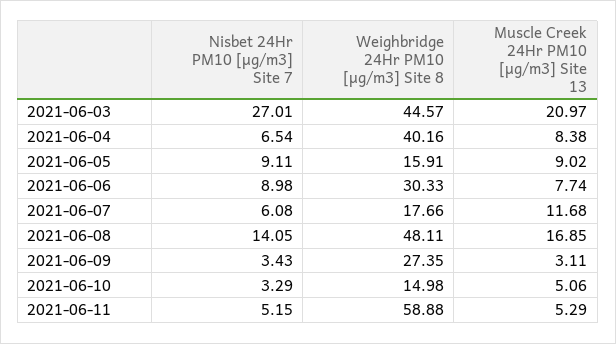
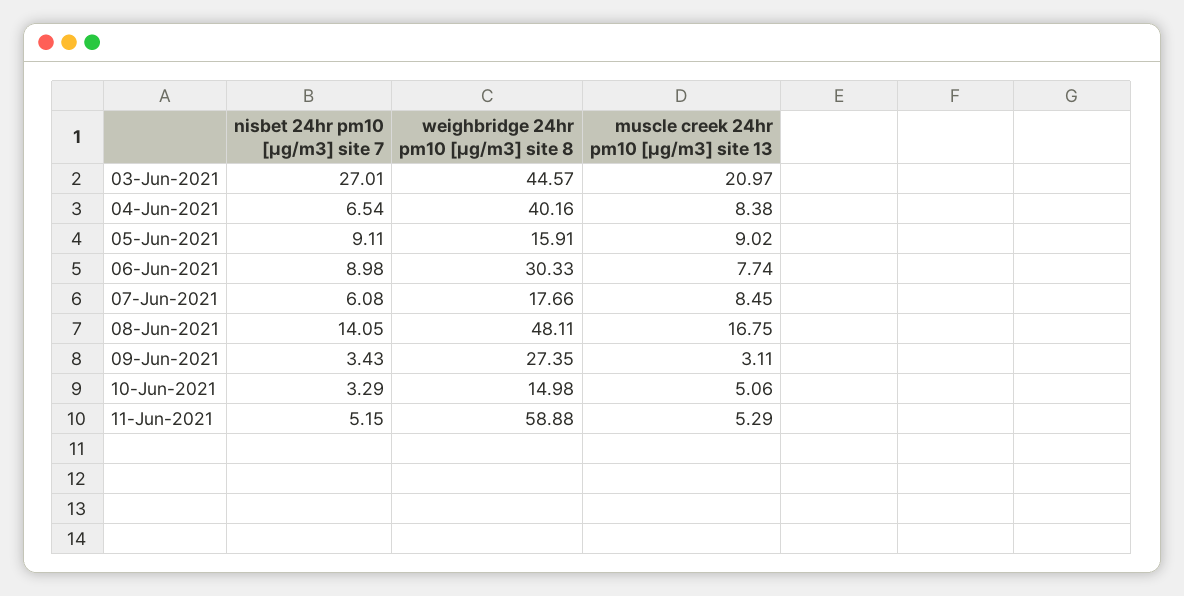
  {
    "Nisbet 24Hr PM10 [µg/m3] Site 7": {
      "2021-06-03": 27.01,
      "2021-06-04": 6.54,
      "2021-06-05": 9.11,
      "2021-06-06": 8.98,
      "2021-06-07": 6.08,
      "2021-06-08": 14.05,
      "2021-06-09": 3.43,
      "2021-06-10": 3.29,
      "2021-06-11": 5.15
    },
    "Weighbridge 24Hr PM10 [µg/m3] Site 8": {
      "2021-06-03": 44.57,
      "2021-06-04": 40.16,
      "2021-06-05": 15.91,
      "2021-06-06": 30.33,
      "2021-06-07": 17.66,
      "2021-06-08": 48.11,
      "2021-06-09": 27.35,
      "2021-06-10": 14.98,
      "2021-06-11": 58.88
    },
    "Muscle Creek 24Hr PM10 [µg/m3] Site 13": {
      "2021-06-03": 20.97,
      "2021-06-04": 8.38,
      "2021-06-05": 9.02,
      "2021-06-06": 7.74,
-     "2021-06-07": 11.68,
+     "2021-06-07": 8.45,
-     "2021-06-08": 16.85,
+     "2021-06-08": 16.75,
      "2021-06-09": 3.11,
      "2021-06-10": 5.06,
      "2021-06-11": 5.29
    }
  }

